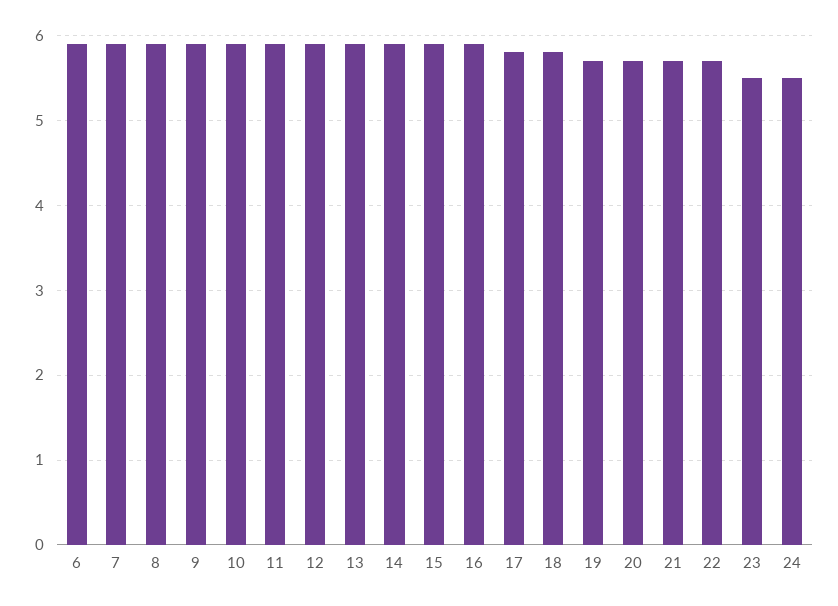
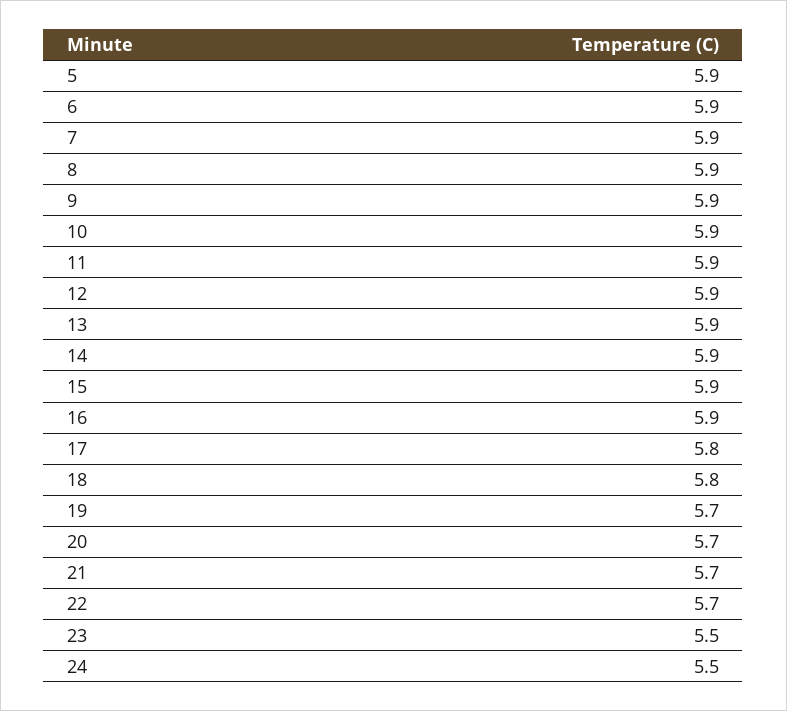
  {
    "6": 5.9,
    "7": 5.9,
    "8": 5.9,
    "9": 5.9,
    "10": 5.9,
    "11": 5.9,
    "12": 5.9,
    "13": 5.9,
    "14": 5.9,
    "15": 5.9,
    "16": 5.9,
    "17": 5.8,
    "18": 5.8,
    "19": 5.7,
    "20": 5.7,
    "21": 5.7,
    "22": 5.7,
    "23": 5.5,
-   "24": 5.5
+   "24": 5.5,
+   "5": 5.9
  }

